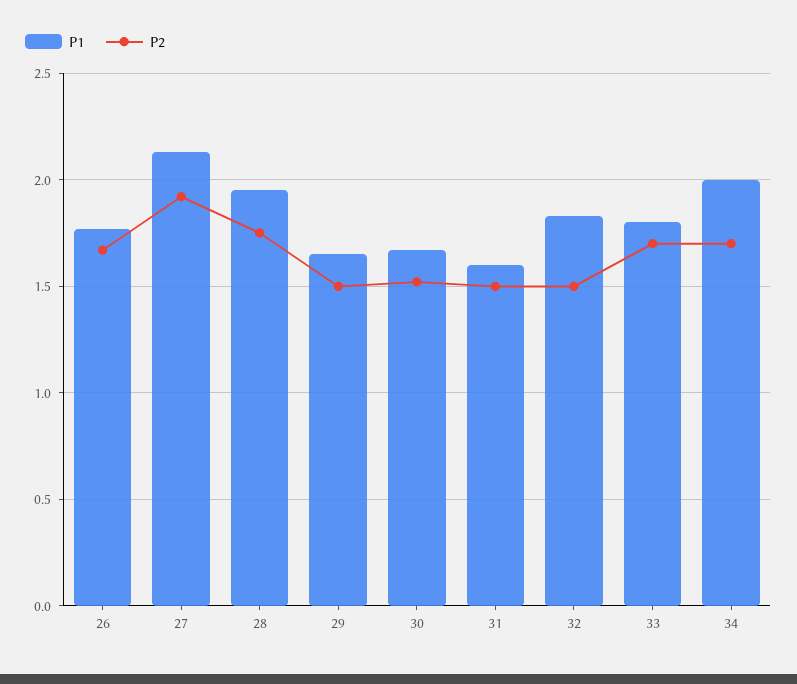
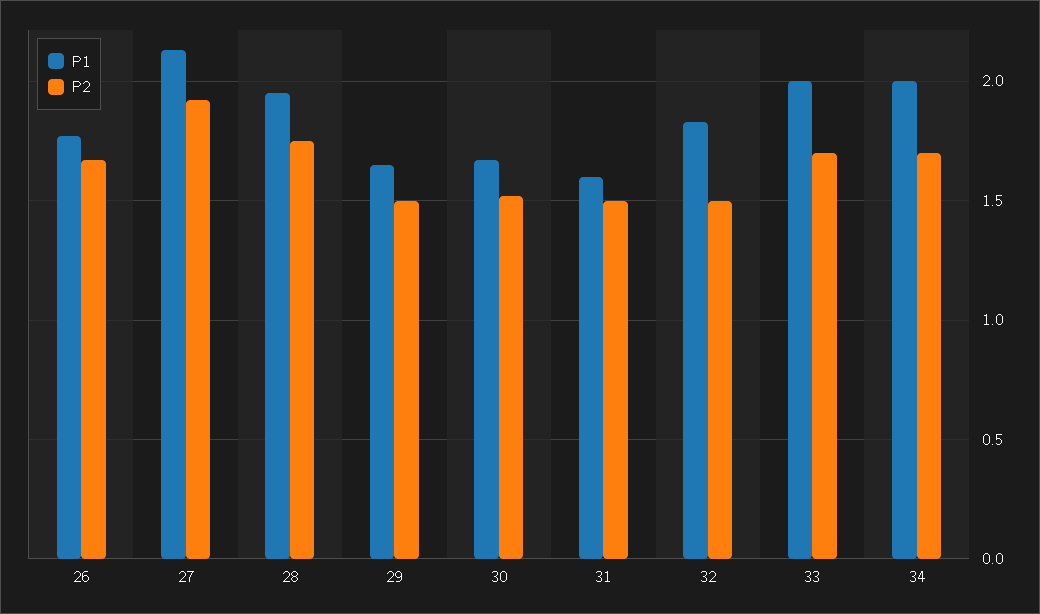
  {
    "P1": {
      "26": 1.75,
      "27": 2.15,
      "28": 1.95,
      "29": 1.65,
      "30": 1.65,
      "31": 1.6,
      "32": 1.85,
-     "33": 1.8,
+     "33": 2,
      "34": 2
    },
    "P2": {
      "26": 1.65,
      "27": 1.9,
      "28": 1.75,
      "29": 1.5,
      "30": 1.5,
      "31": 1.5,
      "32": 1.5,
      "33": 1.7,
      "34": 1.7
    }
  }

